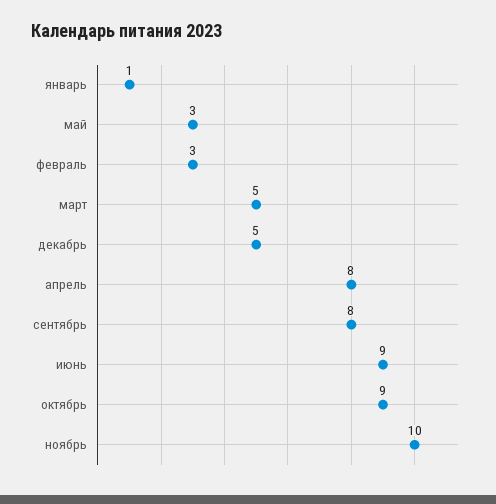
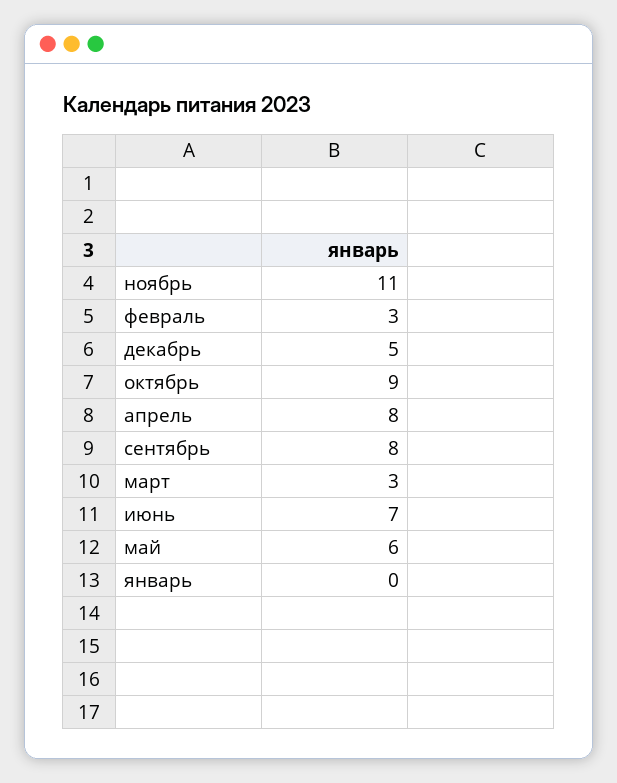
  {
-   "январь": 1,
+   "январь": 0,
-   "май": 3,
+   "май": 6,
    "февраль": 3,
-   "март": 5,
+   "март": 3,
    "декабрь": 5,
    "апрель": 8,
    "сентябрь": 8,
-   "июнь": 9,
+   "июнь": 7,
    "октябрь": 9,
-   "ноябрь": 10
+   "ноябрь": 11
  }

